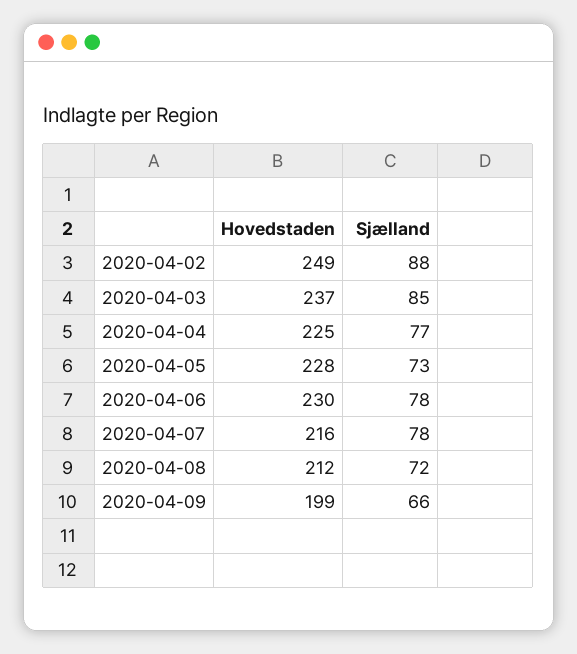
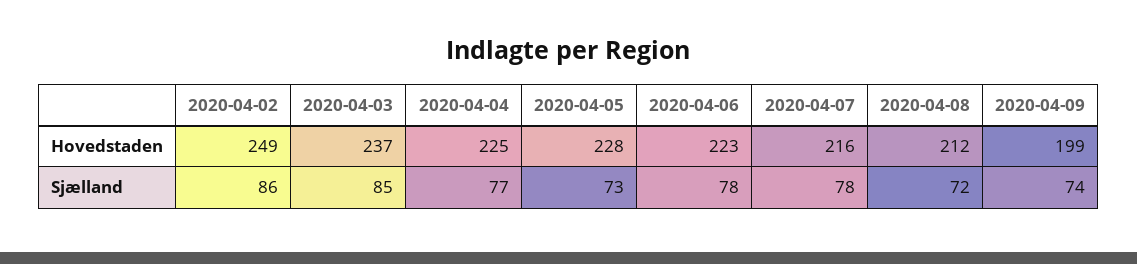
  {
    "Hovedstaden": {
      "2020-04-02": 249,
      "2020-04-03": 237,
      "2020-04-04": 225,
      "2020-04-05": 228,
-     "2020-04-06": 230,
+     "2020-04-06": 223,
      "2020-04-07": 216,
      "2020-04-08": 212,
      "2020-04-09": 199
    },
    "Sjælland": {
-     "2020-04-02": 88,
+     "2020-04-02": 86,
      "2020-04-03": 85,
      "2020-04-04": 77,
      "2020-04-05": 73,
      "2020-04-06": 78,
      "2020-04-07": 78,
      "2020-04-08": 72,
-     "2020-04-09": 66
+     "2020-04-09": 74
    }
  }

